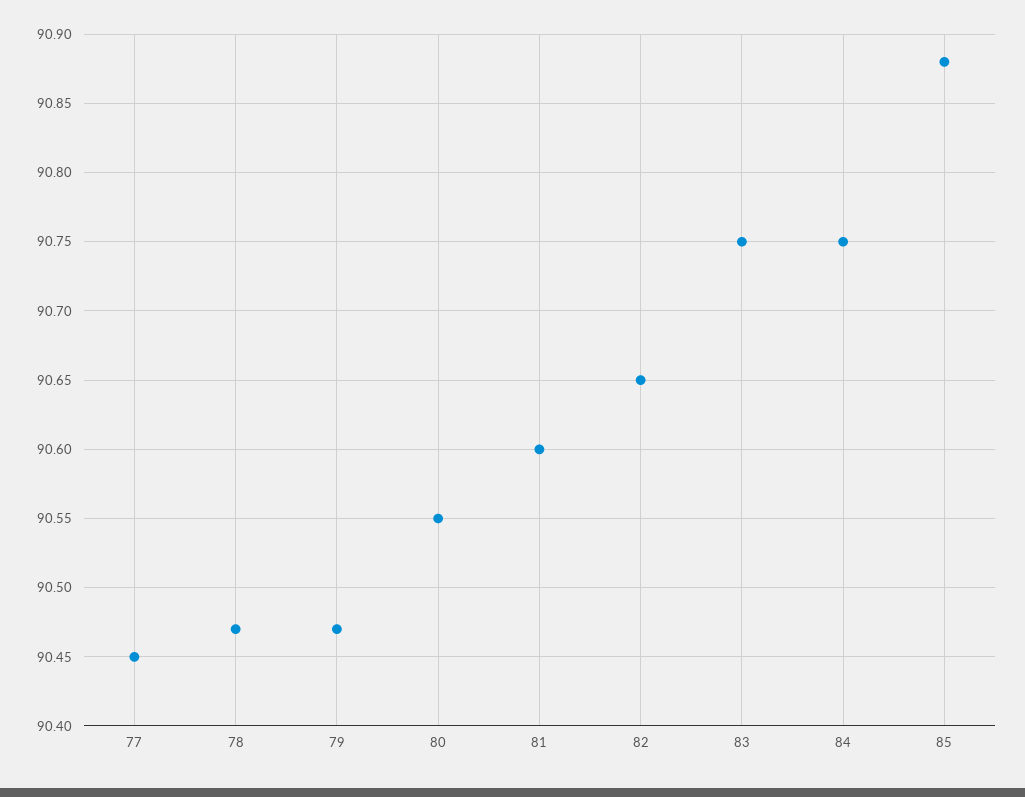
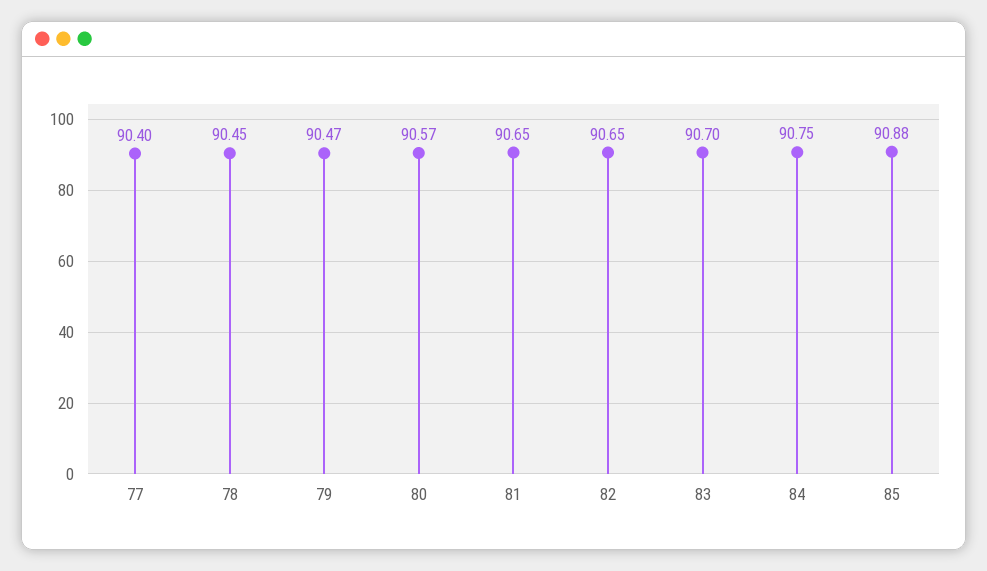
  {
-   "77": 90.45,
+   "77": 90.4,
-   "78": 90.47,
+   "78": 90.45,
    "79": 90.47,
-   "80": 90.55,
+   "80": 90.57,
-   "81": 90.6,
+   "81": 90.65,
    "82": 90.65,
-   "83": 90.75,
+   "83": 90.7,
    "84": 90.75,
    "85": 90.88
  }

